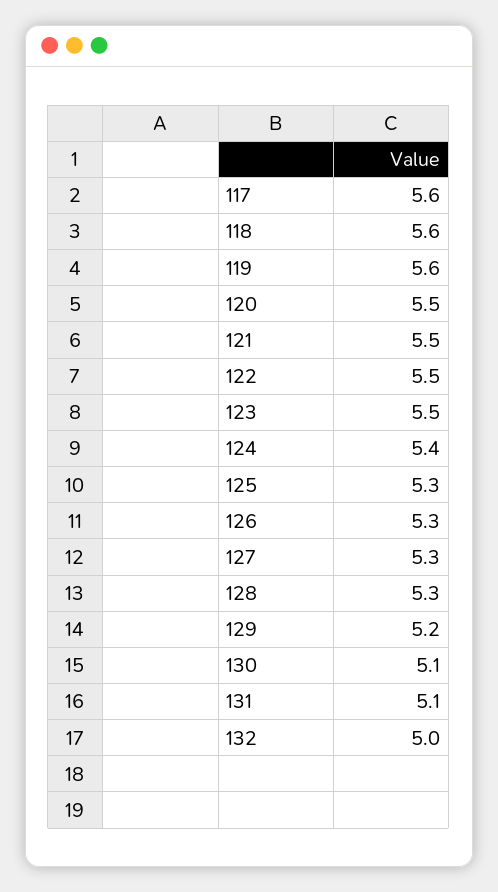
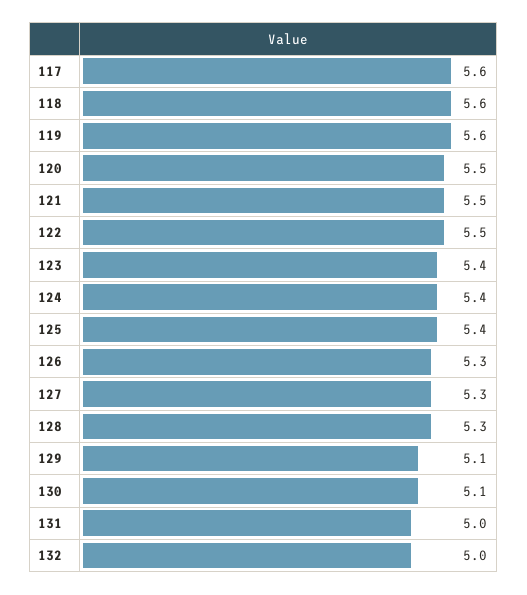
  {
    "117": 5.6,
    "118": 5.6,
    "119": 5.6,
    "120": 5.5,
    "121": 5.5,
    "122": 5.5,
-   "123": 5.5,
+   "123": 5.4,
    "124": 5.4,
-   "125": 5.3,
+   "125": 5.4,
    "126": 5.3,
    "127": 5.3,
    "128": 5.3,
-   "129": 5.2,
+   "129": 5.1,
    "130": 5.1,
-   "131": 5.1,
+   "131": 5,
    "132": 5
  }

